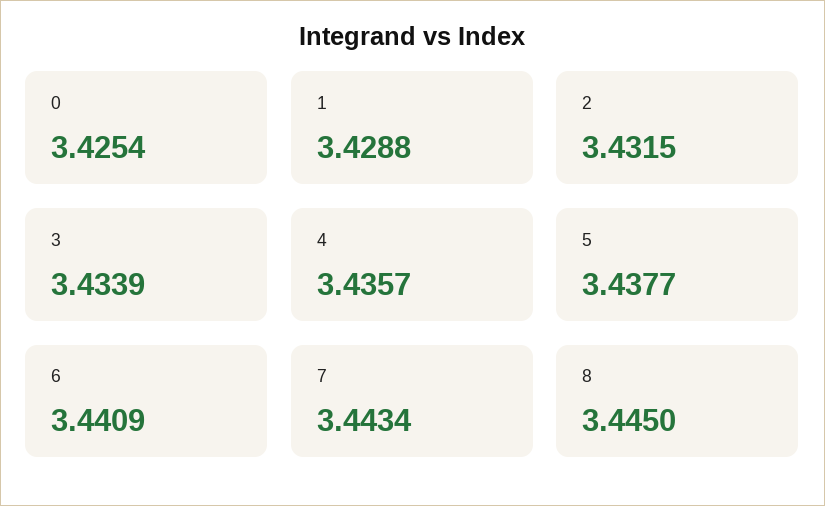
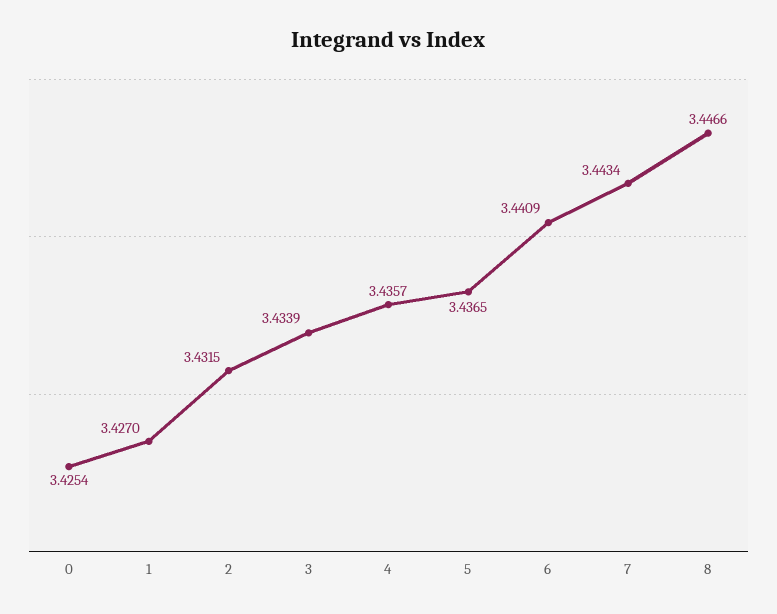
  {
    "0": 3.4254,
-   "1": 3.4288,
+   "1": 3.427,
    "2": 3.4315,
    "3": 3.4339,
    "4": 3.4357,
-   "5": 3.4377,
+   "5": 3.4365,
    "6": 3.4409,
    "7": 3.4434,
-   "8": 3.445
+   "8": 3.4466
  }

